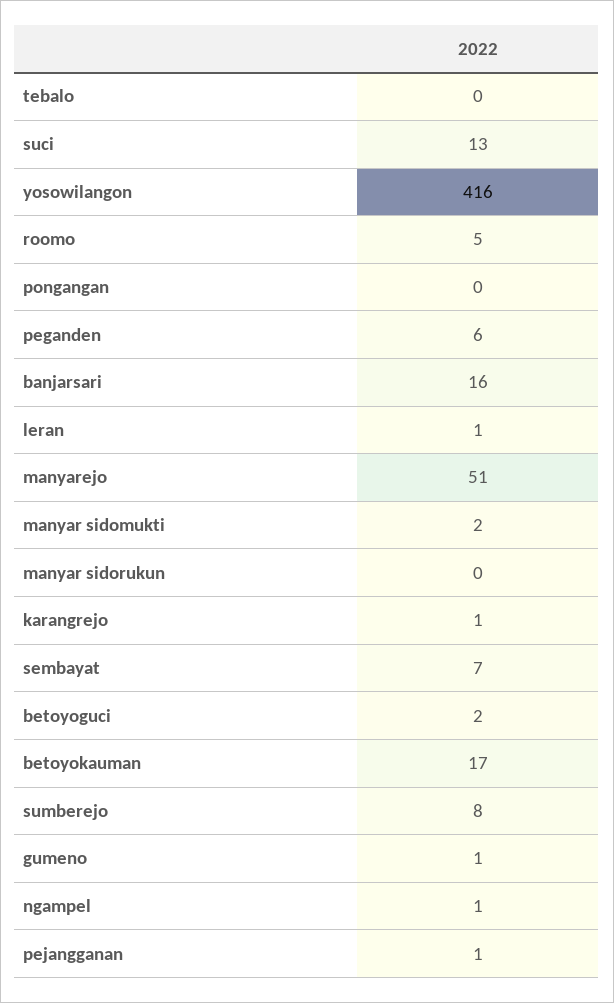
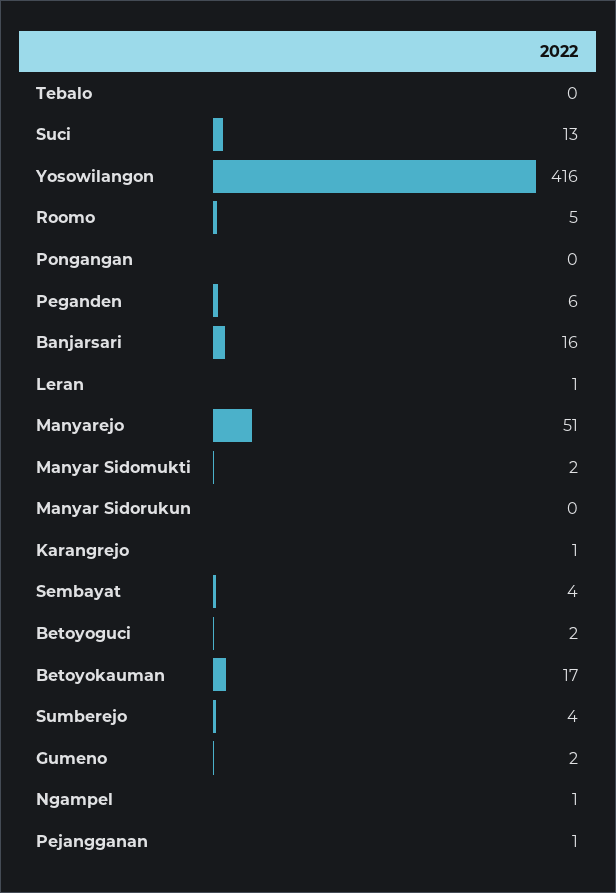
  {
    "tebalo": 0,
    "suci": 13,
    "yosowilangon": 416,
    "roomo": 5,
    "pongangan": 0,
    "peganden": 6,
    "banjarsari": 16,
    "leran": 1,
    "manyarejo": 51,
    "manyar sidomukti": 2,
    "manyar sidorukun": 0,
    "karangrejo": 1,
-   "sembayat": 7,
+   "sembayat": 4,
    "betoyoguci": 2,
    "betoyokauman": 17,
-   "sumberejo": 8,
+   "sumberejo": 4,
-   "gumeno": 1,
+   "gumeno": 2,
    "ngampel": 1,
    "pejangganan": 1
  }

